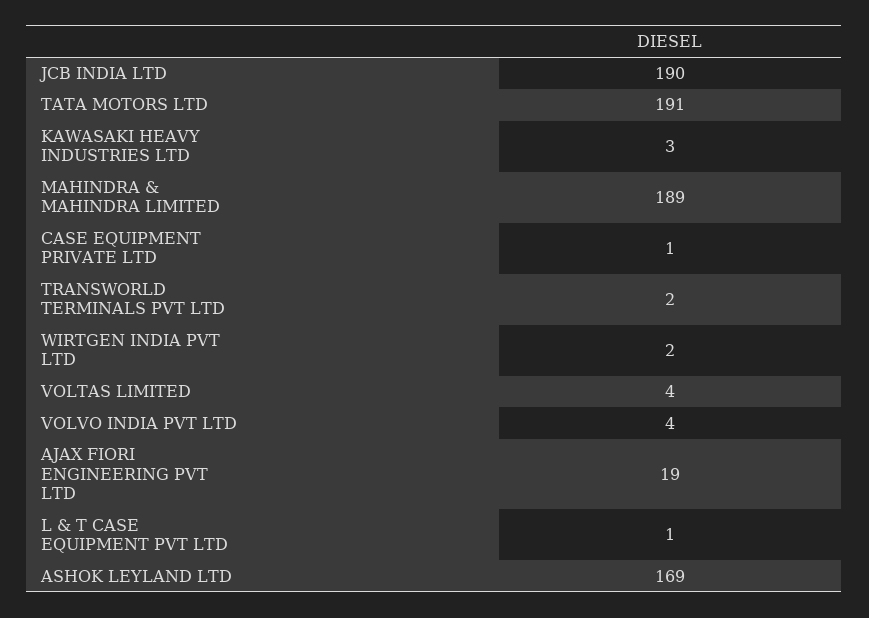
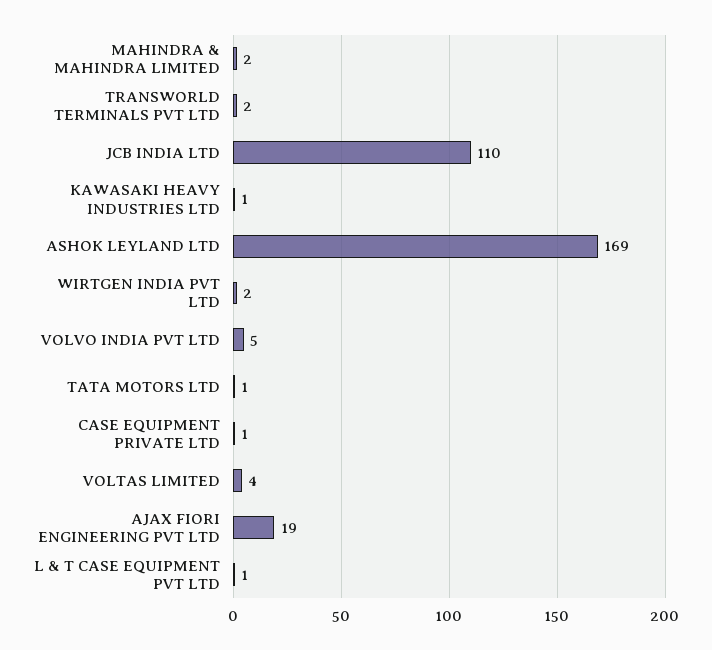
  {
-   "JCB INDIA LTD": 190,
+   "JCB INDIA LTD": 110,
-   "TATA MOTORS LTD": 191,
+   "TATA MOTORS LTD": 1,
-   "KAWASAKI HEAVY INDUSTRIES LTD": 3,
+   "KAWASAKI HEAVY INDUSTRIES LTD": 1,
-   "MAHINDRA & MAHINDRA LIMITED": 189,
+   "MAHINDRA & MAHINDRA LIMITED": 2,
    "CASE EQUIPMENT PRIVATE LTD": 1,
    "TRANSWORLD TERMINALS PVT LTD": 2,
    "WIRTGEN INDIA PVT LTD": 2,
    "VOLTAS LIMITED": 4,
-   "VOLVO INDIA PVT LTD": 4,
+   "VOLVO INDIA PVT LTD": 5,
    "AJAX FIORI ENGINEERING PVT LTD": 19,
    "L & T CASE EQUIPMENT PVT LTD": 1,
    "ASHOK LEYLAND LTD": 169
  }

